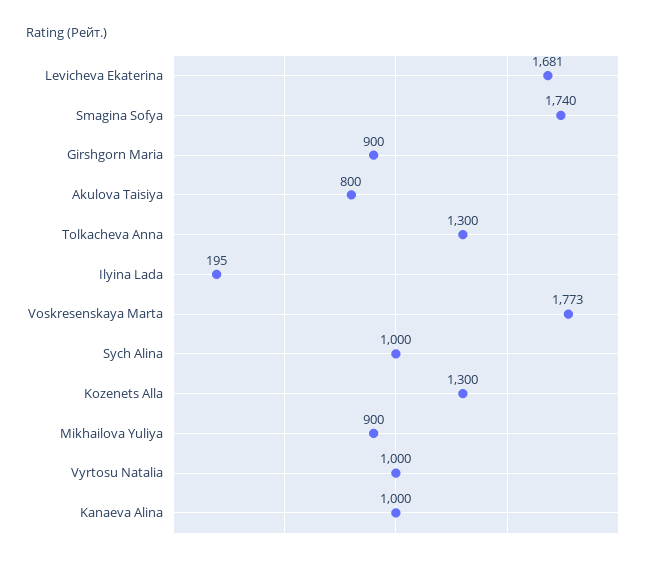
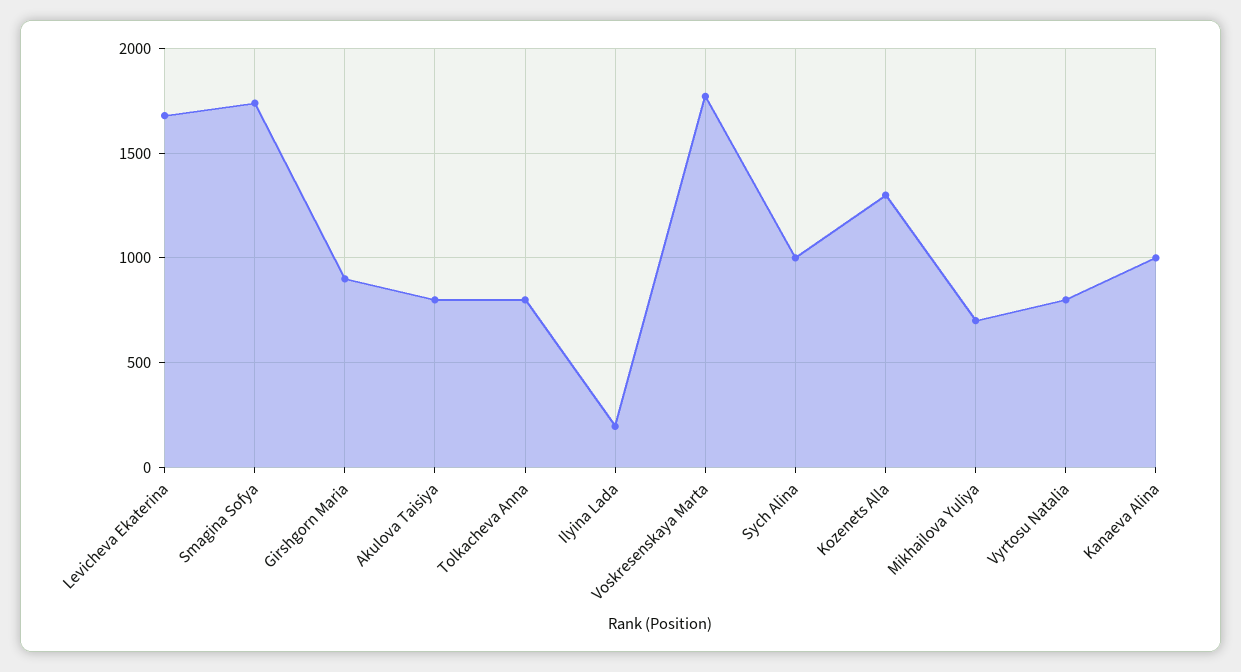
  {
    "Levicheva Ekaterina": 1681,
    "Smagina Sofya": 1740,
    "Girshgorn Maria": 900,
    "Akulova Taisiya": 800,
-   "Tolkacheva Anna": 1300,
+   "Tolkacheva Anna": 800,
    "Ilyina Lada": 195,
    "Voskresenskaya Marta": 1773,
    "Sych Alina": 1000,
    "Kozenets Alla": 1300,
-   "Mikhailova Yuliya": 900,
+   "Mikhailova Yuliya": 700,
-   "Vyrtosu Natalia": 1000,
+   "Vyrtosu Natalia": 800,
    "Kanaeva Alina": 1000
  }

